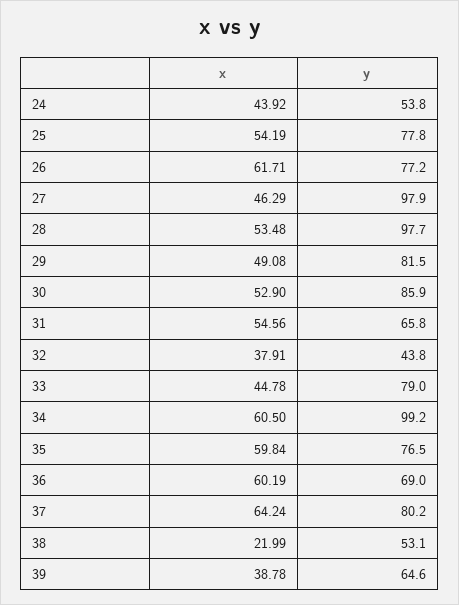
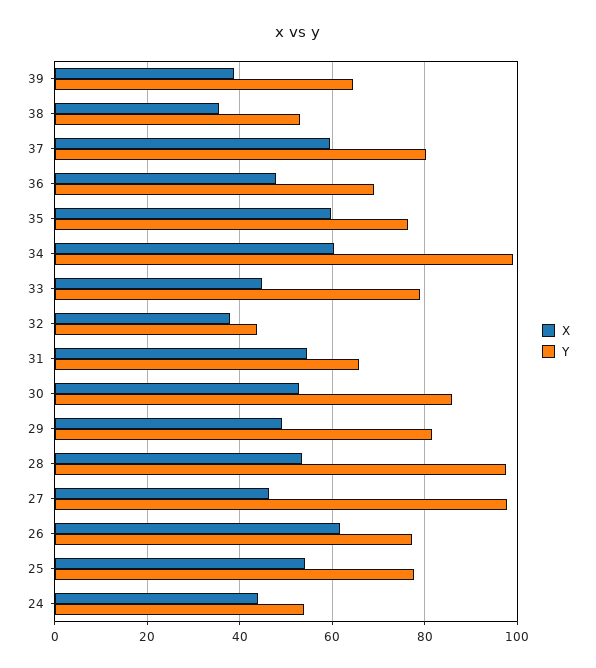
  {
    "x": {
      "24": 43.92,
      "25": 54.19,
      "26": 61.71,
      "27": 46.29,
      "28": 53.48,
      "29": 49.08,
      "30": 52.9,
      "31": 54.56,
      "32": 37.91,
      "33": 44.78,
      "34": 60.5,
      "35": 59.84,
-     "36": 60.19,
+     "36": 48,
-     "37": 64.24,
+     "37": 60,
-     "38": 21.99,
+     "38": 36,
      "39": 38.78
    },
    "y": {
      "24": 53.8,
      "25": 77.8,
      "26": 77.2,
      "27": 97.9,
      "28": 97.7,
      "29": 81.5,
      "30": 85.9,
      "31": 65.8,
      "32": 43.8,
      "33": 79,
      "34": 99.2,
      "35": 76.5,
      "36": 69,
      "37": 80.2,
      "38": 53.1,
      "39": 64.6
    }
  }

